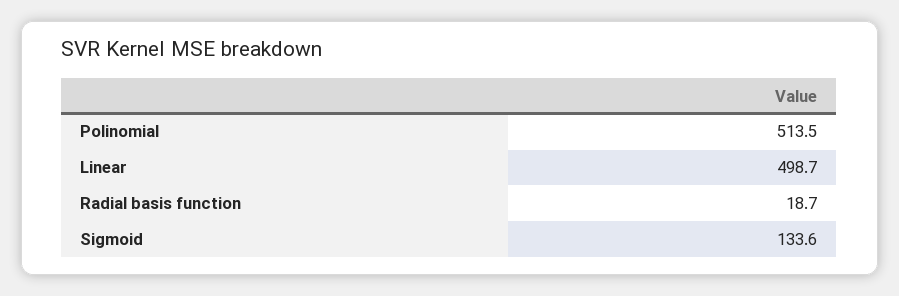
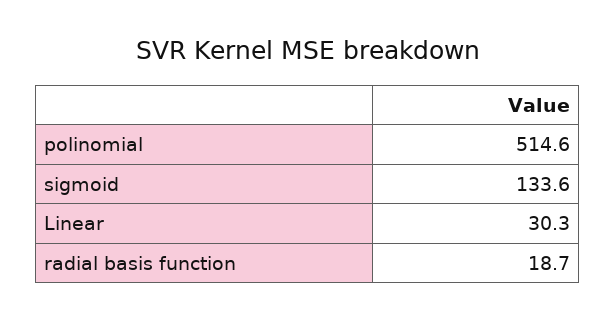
  {
-   "Polinomial": 513.5,
+   "Polinomial": 514.6,
-   "Linear": 498.7,
+   "Linear": 30.3,
    "Radial basis function": 18.7,
    "Sigmoid": 133.6
  }

